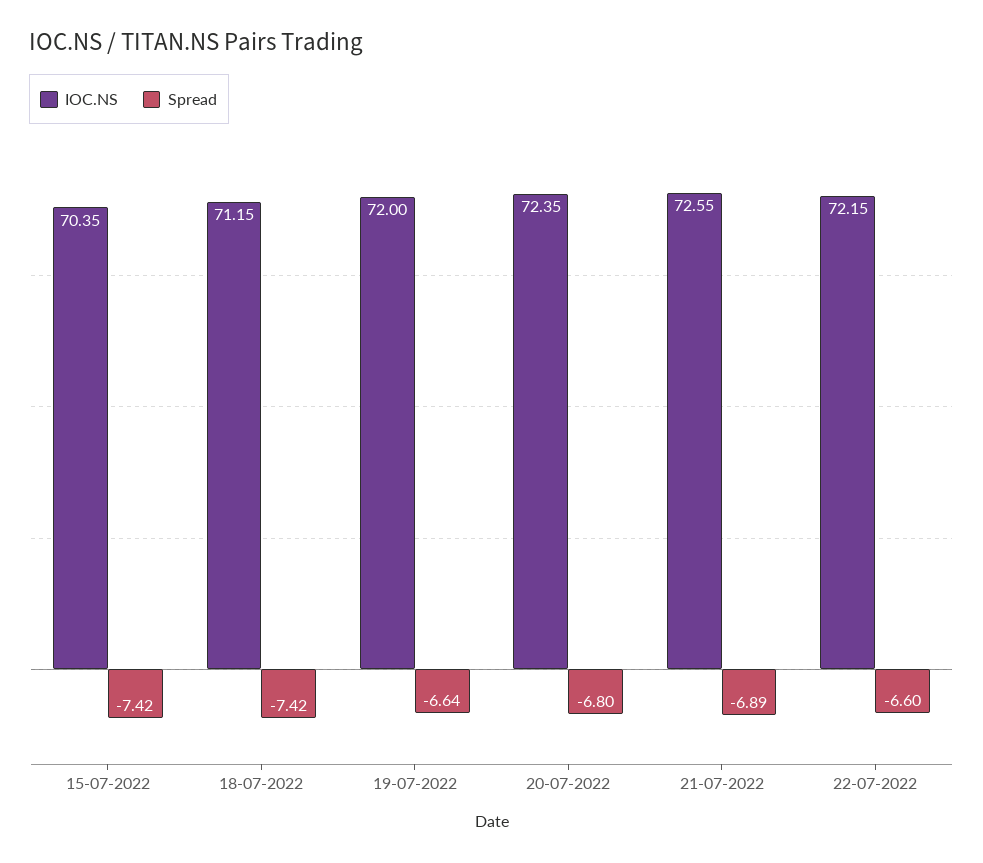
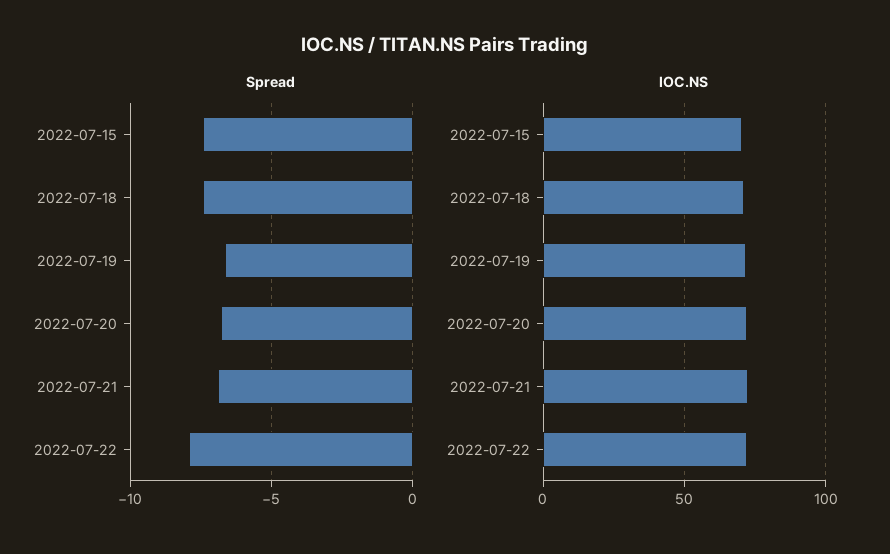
  {
    "IOC.NS": {
      "15-07-2022": 70.35,
      "18-07-2022": 71.15,
      "19-07-2022": 72,
      "20-07-2022": 72.35,
      "21-07-2022": 72.55,
      "22-07-2022": 72.15
    },
    "Spread": {
      "15-07-2022": -7.42,
      "18-07-2022": -7.42,
      "19-07-2022": -6.64,
      "20-07-2022": -6.8,
      "21-07-2022": -6.89,
-     "22-07-2022": -6.6
+     "22-07-2022": -8
    }
  }

